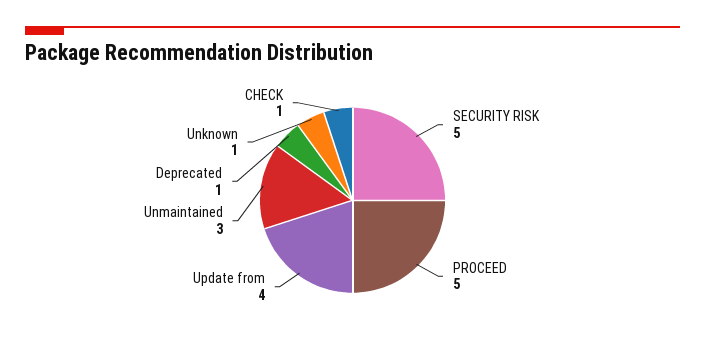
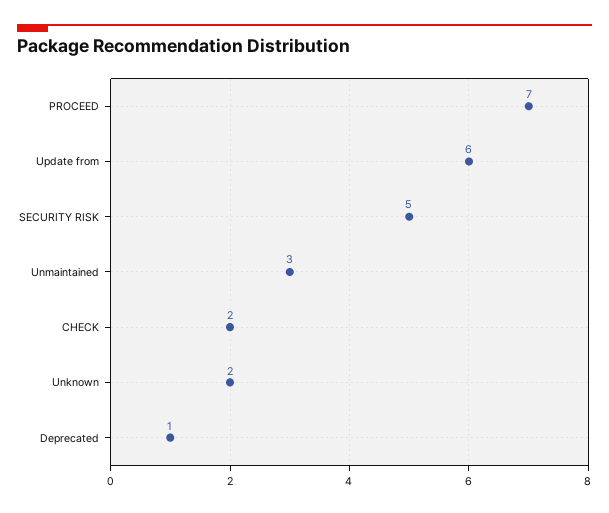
  {
    "SECURITY RISK": 5,
-   "PROCEED": 5,
+   "PROCEED": 7,
-   "Update from": 4,
+   "Update from": 6,
    "Unmaintained": 3,
    "Deprecated": 1,
-   "Unknown": 1,
+   "Unknown": 2,
-   "CHECK": 1
+   "CHECK": 2
  }

